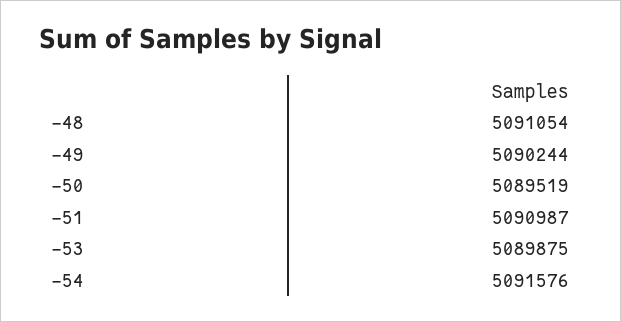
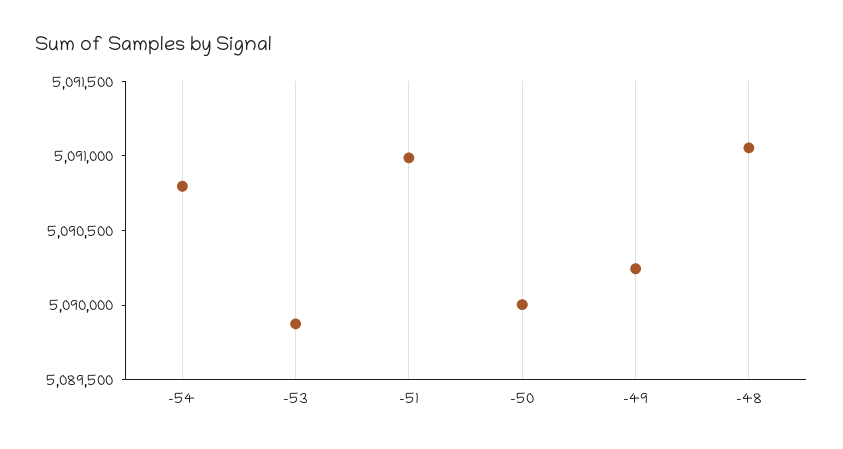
  {
    "-48": 5091054,
    "-49": 5090244,
-   "-50": 5089519,
+   "-50": 5090000,
    "-51": 5090987,
    "-53": 5089875,
-   "-54": 5091576
+   "-54": 5090800
  }

